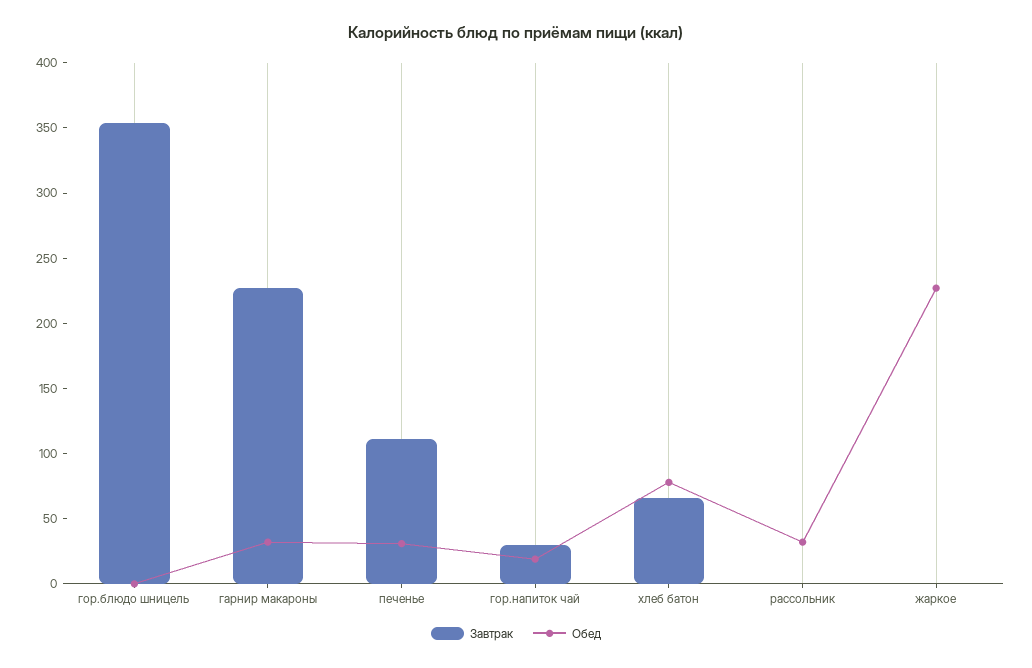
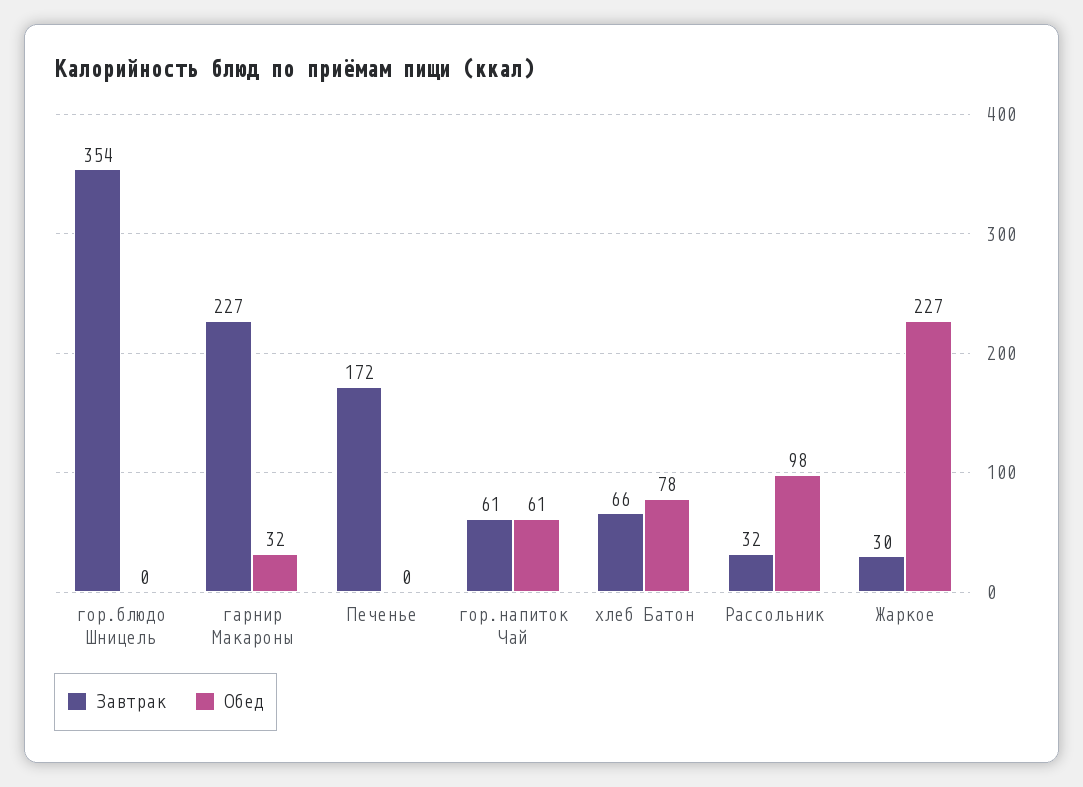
  {
    "Завтрак": {
      "гор.блюдо шницель": 354,
      "гарнир макароны": 227,
-     "печенье": 110,
+     "печенье": 172,
-     "гор.напиток чай": 30,
+     "гор.напиток чай": 61,
      "хлеб батон": 66,
-     "рассольник": 0,
+     "рассольник": 32,
-     "жаркое": 0
+     "жаркое": 30
    },
    "Обед": {
      "гор.блюдо шницель": 0,
      "гарнир макароны": 32,
-     "печенье": 30,
+     "печенье": 0,
-     "гор.напиток чай": 20,
+     "гор.напиток чай": 61,
      "хлеб батон": 78,
-     "рассольник": 30,
+     "рассольник": 98,
      "жаркое": 227
    }
  }

